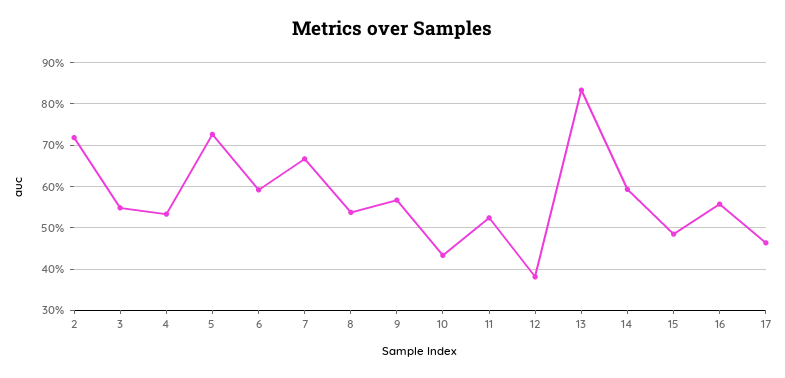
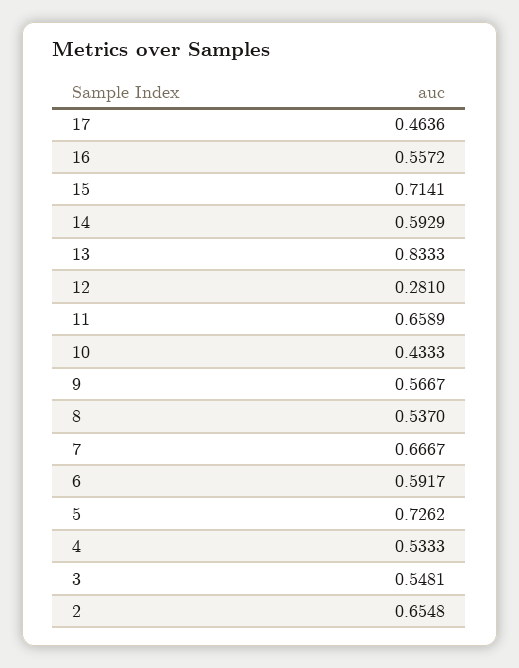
  {
-   "2": 0.72,
+   "2": 0.6548,
    "3": 0.5481,
    "4": 0.5333,
    "5": 0.7262,
    "6": 0.5917,
    "7": 0.6667,
    "8": 0.537,
    "9": 0.5667,
    "10": 0.4333,
-   "11": 0.52,
+   "11": 0.6589,
-   "12": 0.38,
+   "12": 0.281,
    "13": 0.8333,
    "14": 0.5929,
-   "15": 0.48,
+   "15": 0.7141,
    "16": 0.5572,
    "17": 0.4636
  }

